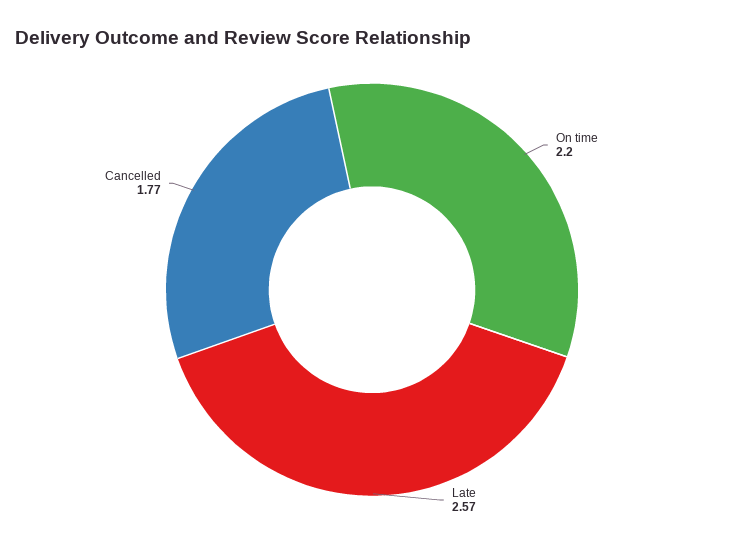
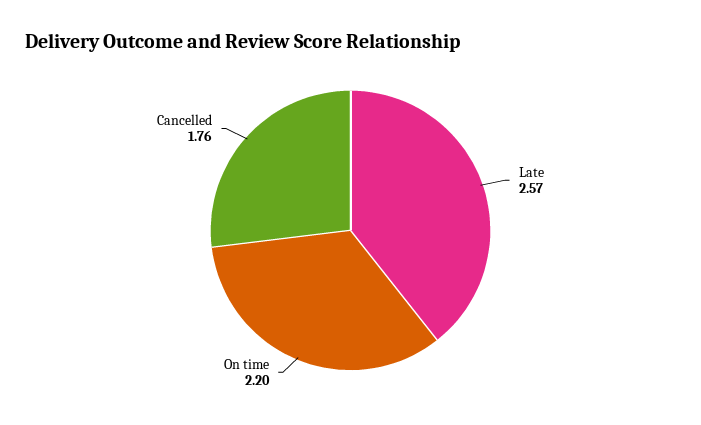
  {
    "On time": 2.2,
    "Late": 2.57,
-   "Cancelled": 1.77
+   "Cancelled": 1.76
  }

